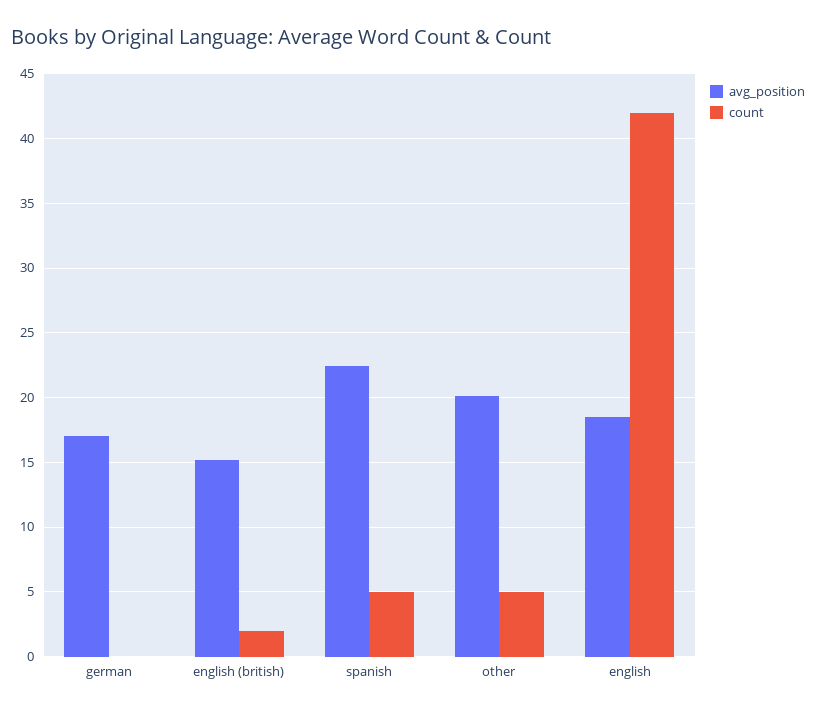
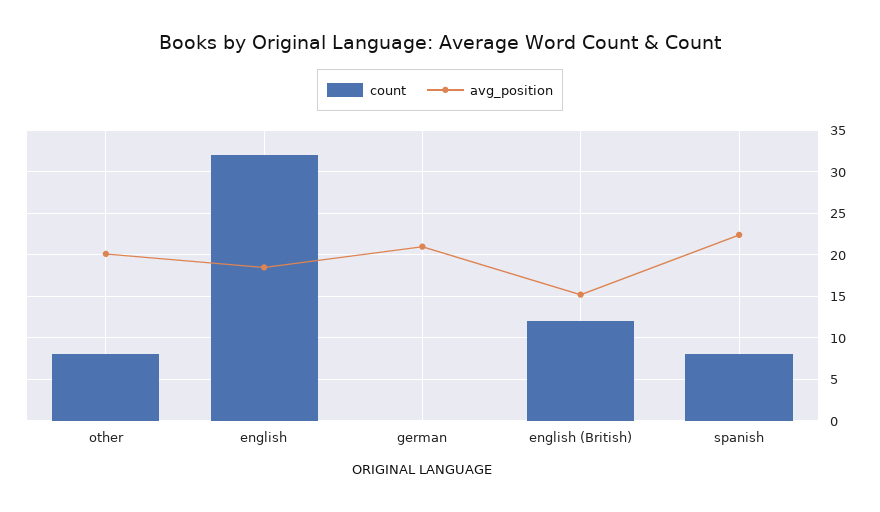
  {
    "avg_position": {
-     "german": 17,
+     "german": 21,
      "english (british)": 15,
      "spanish": 22.5,
      "other": 20,
      "english": 18.5
    },
    "count": {
      "german": 0,
-     "english (british)": 2,
+     "english (british)": 12,
-     "spanish": 5,
+     "spanish": 8,
-     "other": 5,
+     "other": 8,
-     "english": 42
+     "english": 32
    }
  }

